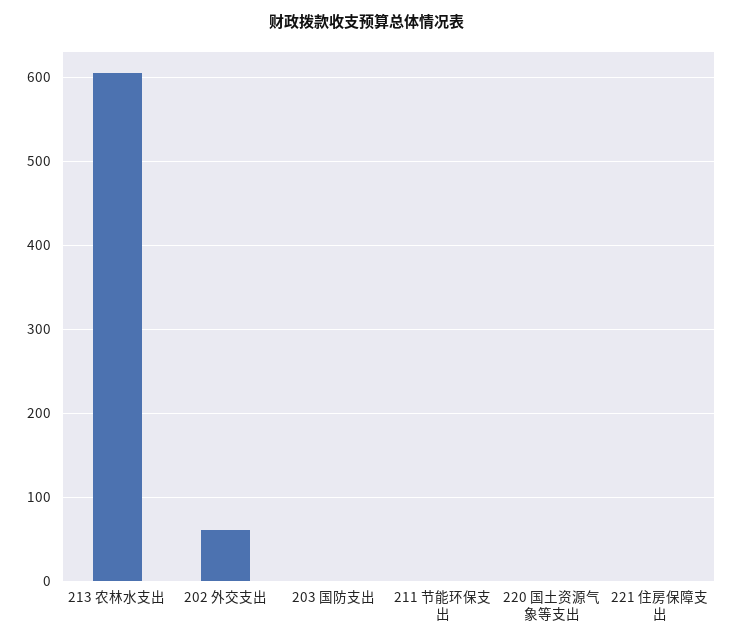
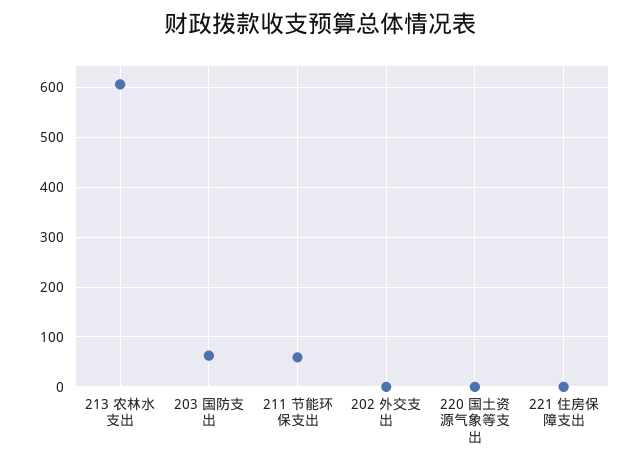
  {
    "213 农林水支出": 610,
-   "202 外交支出": 60,
+   "202 外交支出": 0,
-   "203 国防支出": 0,
+   "203 国防支出": 60,
-   "211 节能环保支出": 0,
+   "211 节能环保支出": 60,
    "220 国土资源气象等支出": 0,
    "221 住房保障支出": 0
  }

